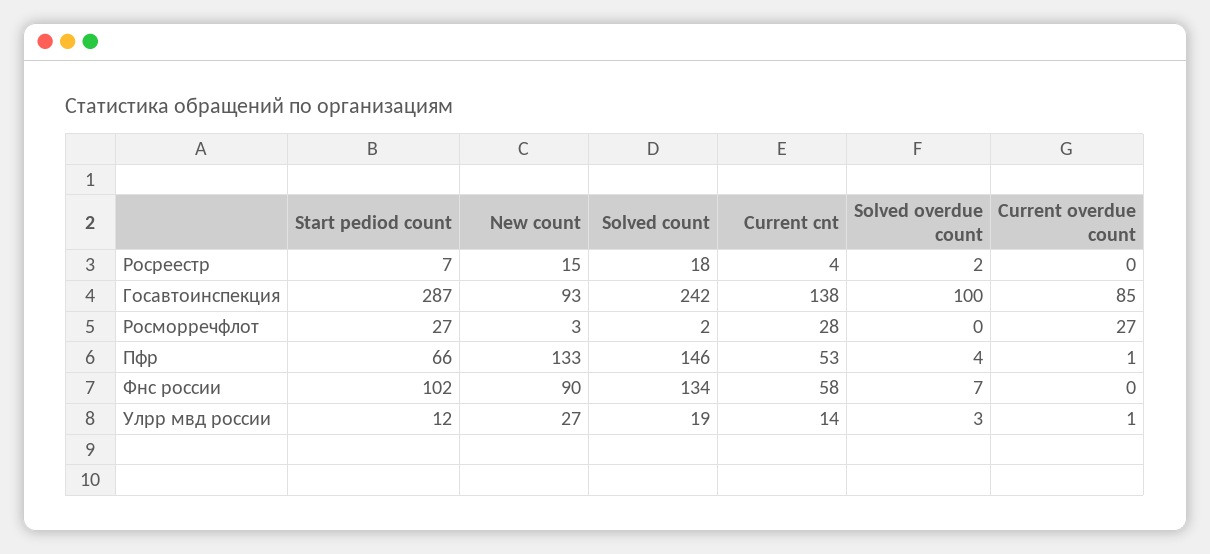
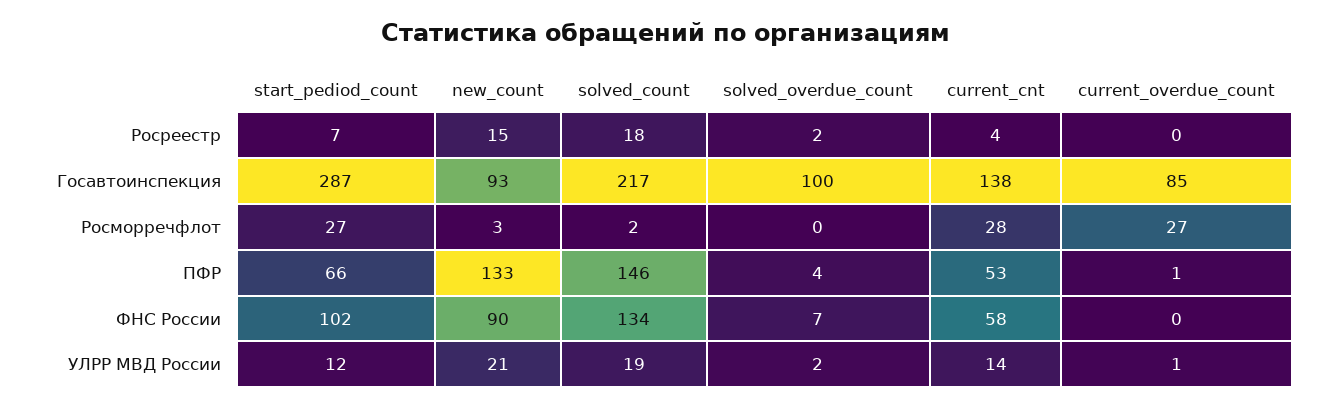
  {
    "Start pediod count": {
      "Росреестр": 7,
      "Госавтоинспекция": 287,
      "Росморречфлот": 27,
      "Пфр": 66,
      "Фнс россии": 102,
      "Улрр мвд россии": 12
    },
    "New count": {
      "Росреестр": 15,
      "Госавтоинспекция": 93,
      "Росморречфлот": 3,
      "Пфр": 133,
      "Фнс россии": 90,
-     "Улрр мвд россии": 27
+     "Улрр мвд россии": 21
    },
    "Solved count": {
      "Росреестр": 18,
-     "Госавтоинспекция": 242,
+     "Госавтоинспекция": 217,
      "Росморречфлот": 2,
      "Пфр": 146,
      "Фнс россии": 134,
      "Улрр мвд россии": 19
    },
    "Current cnt": {
      "Росреестр": 4,
      "Госавтоинспекция": 138,
      "Росморречфлот": 28,
      "Пфр": 53,
      "Фнс россии": 58,
      "Улрр мвд россии": 14
    },
    "Solved overdue count": {
      "Росреестр": 2,
      "Госавтоинспекция": 100,
      "Росморречфлот": 0,
      "Пфр": 4,
      "Фнс россии": 7,
-     "Улрр мвд россии": 3
+     "Улрр мвд россии": 2
    },
    "Current overdue count": {
      "Росреестр": 0,
      "Госавтоинспекция": 85,
      "Росморречфлот": 27,
      "Пфр": 1,
      "Фнс россии": 0,
      "Улрр мвд россии": 1
    }
  }

